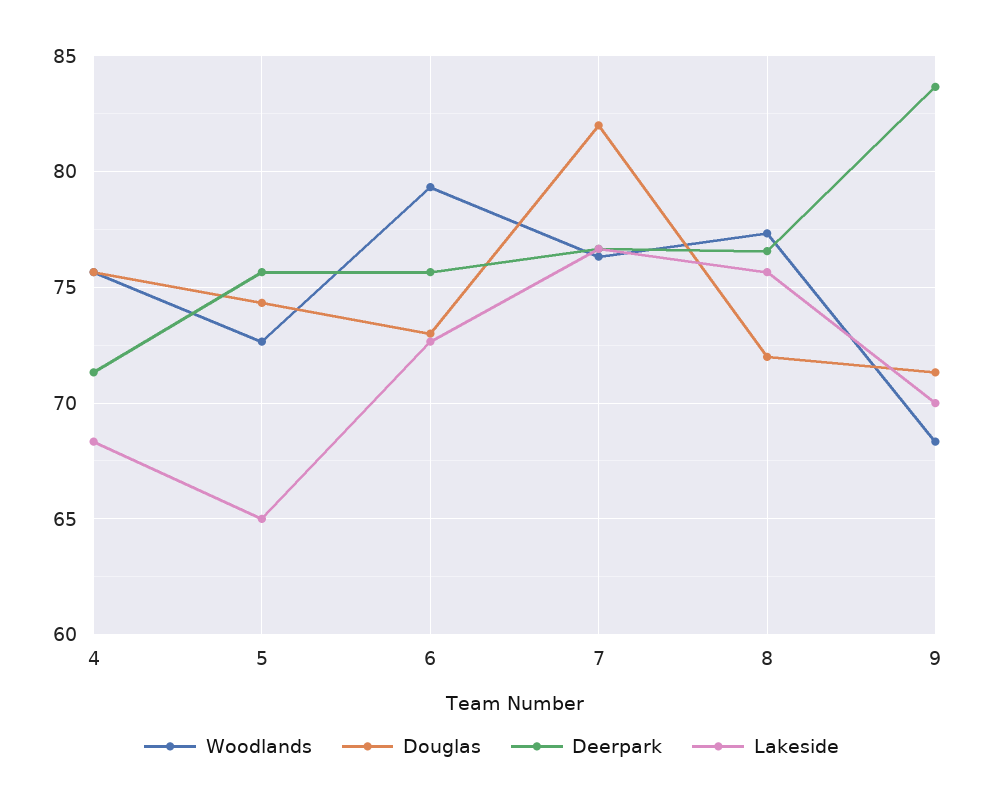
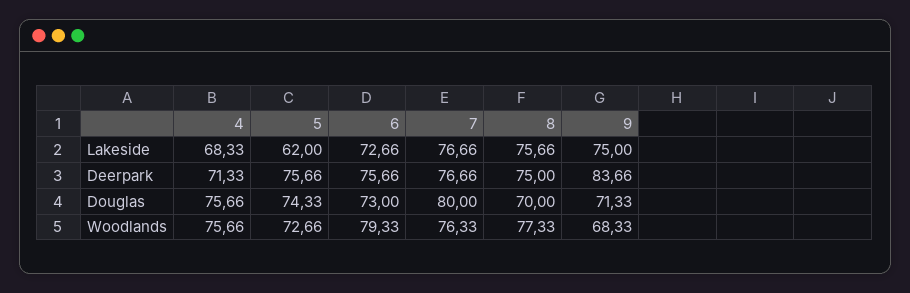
  {
    "Woodlands": {
      "4": 75.66,
      "5": 72.66,
      "6": 79.33,
      "7": 76.33,
      "8": 77.33,
      "9": 68.33
    },
    "Douglas": {
      "4": 75.66,
      "5": 74.33,
      "6": 73,
-     "7": 82,
+     "7": 80,
-     "8": 72,
+     "8": 70,
      "9": 71.33
    },
    "Deerpark": {
      "4": 71.33,
      "5": 75.66,
      "6": 75.66,
      "7": 76.66,
-     "8": 76.5,
+     "8": 75,
      "9": 83.66
    },
    "Lakeside": {
      "4": 68.33,
-     "5": 65,
+     "5": 62,
      "6": 72.66,
      "7": 76.66,
      "8": 75.66,
-     "9": 70
+     "9": 75
    }
  }

